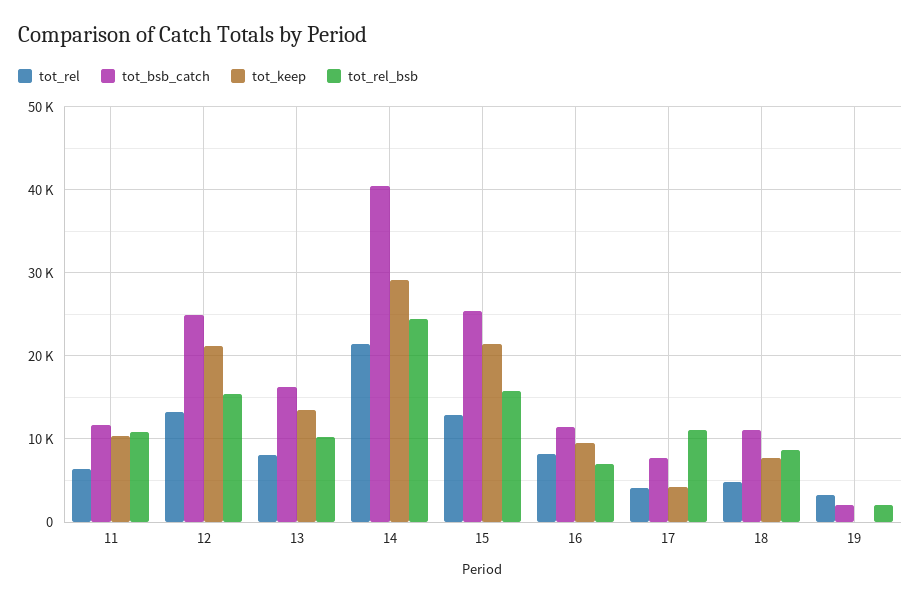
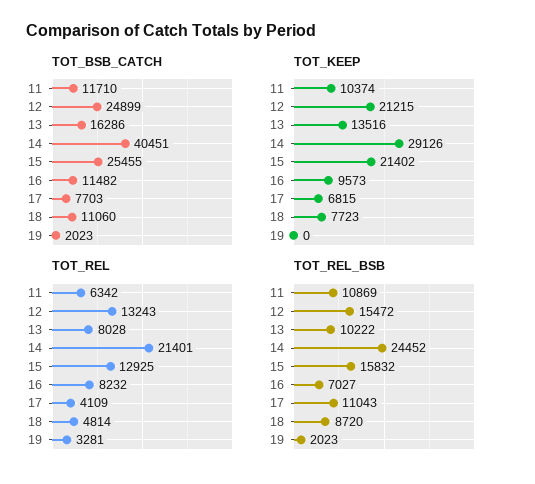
  {
    "tot_rel": {
      "11": 6342,
      "12": 13243,
      "13": 8028,
      "14": 21401,
      "15": 12925,
      "16": 8232,
      "17": 4109,
      "18": 4814,
      "19": 3281
    },
    "tot_bsb_catch": {
      "11": 11710,
      "12": 24899,
      "13": 16286,
      "14": 40451,
      "15": 25455,
      "16": 11482,
      "17": 7703,
      "18": 11060,
      "19": 2023
    },
    "tot_keep": {
      "11": 10374,
      "12": 21215,
      "13": 13516,
      "14": 29126,
      "15": 21402,
      "16": 9573,
-     "17": 4000,
+     "17": 6815,
      "18": 7723,
      "19": 0
    },
    "tot_rel_bsb": {
      "11": 10869,
      "12": 15472,
      "13": 10222,
      "14": 24452,
      "15": 15832,
      "16": 7027,
      "17": 11043,
      "18": 8720,
      "19": 2023
    }
  }

